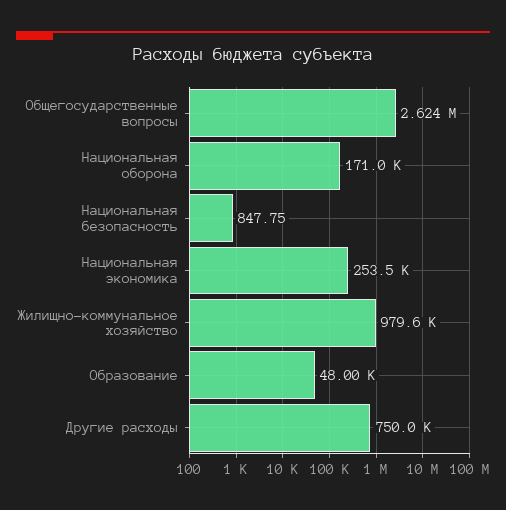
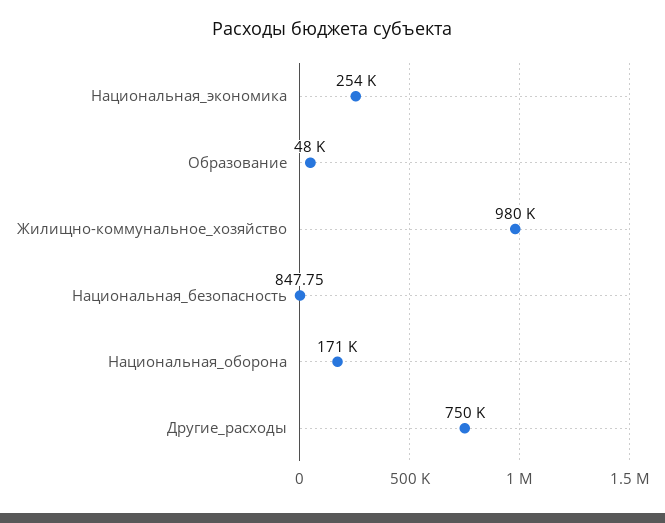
  {
-   "Общегосударственные вопросы": 2624000,
    "Национальная оборона": 171000,
    "Национальная безопасность": 847.75,
    "Национальная экономика": 253500,
    "Жилищно-коммунальное хозяйство": 979600,
    "Образование": 48000,
    "Другие расходы": 750000
  }

